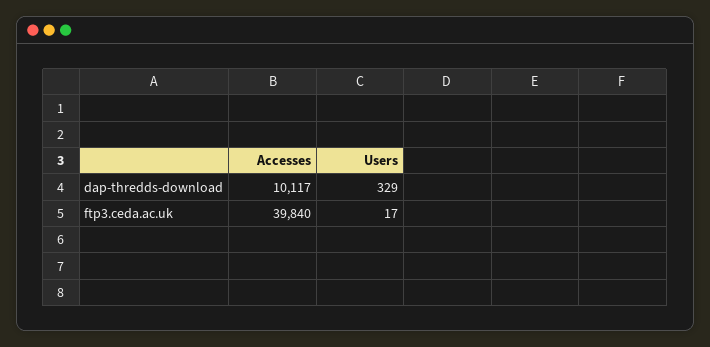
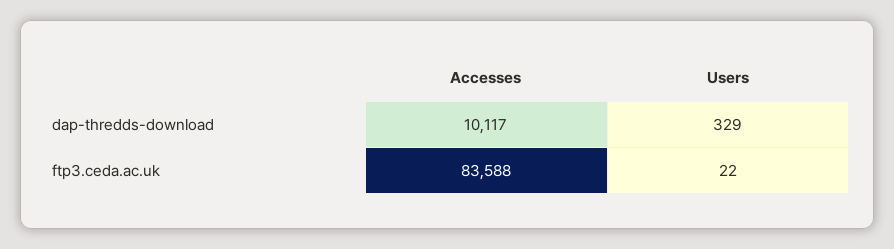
  {
    "Accesses": {
      "dap-thredds-download": 10117,
-     "ftp3.ceda.ac.uk": 39840
+     "ftp3.ceda.ac.uk": 83588
    },
    "Users": {
      "dap-thredds-download": 329,
-     "ftp3.ceda.ac.uk": 17
+     "ftp3.ceda.ac.uk": 22
    }
  }

